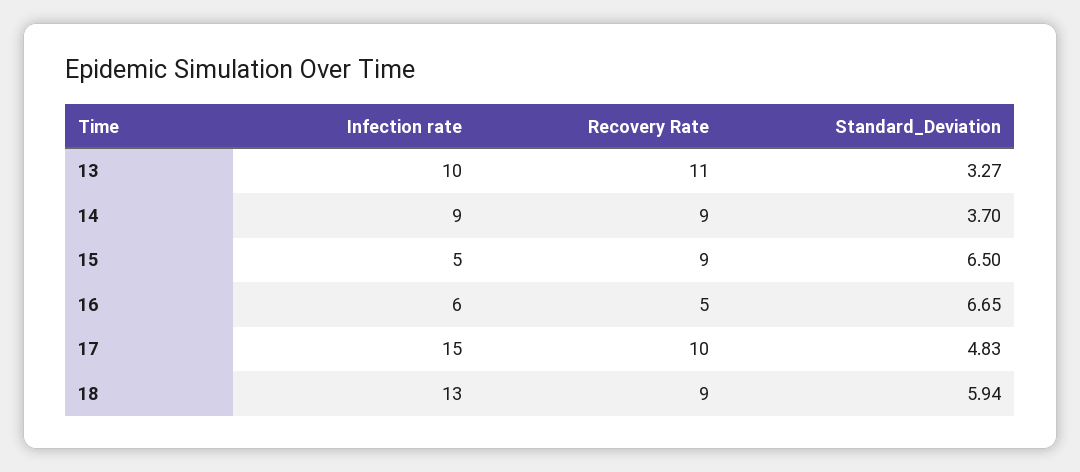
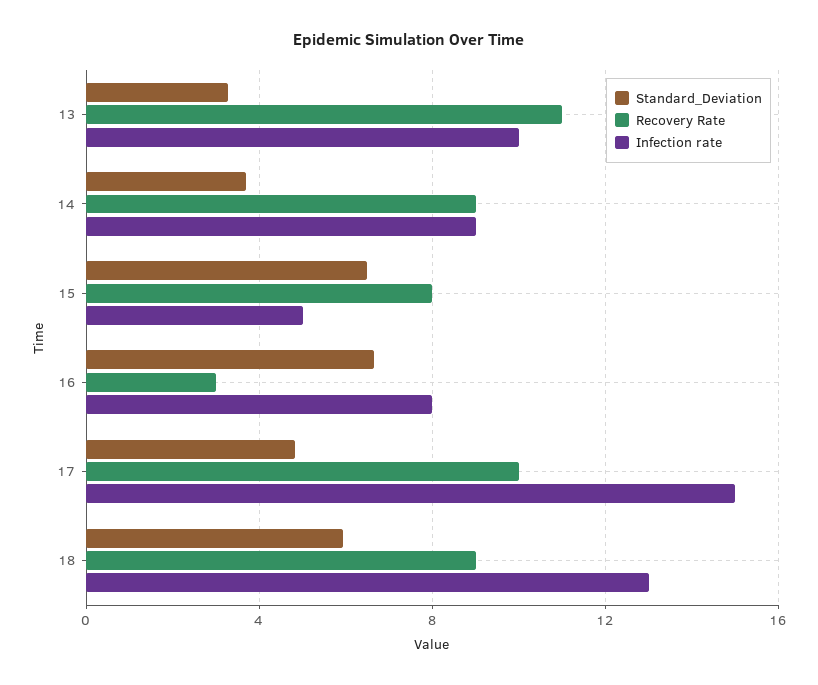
  {
    "Infection rate": {
      "13": 10,
      "14": 9,
      "15": 5,
-     "16": 6,
+     "16": 8,
      "17": 15,
      "18": 13
    },
    "Recovery Rate": {
      "13": 11,
      "14": 9,
-     "15": 9,
+     "15": 8,
-     "16": 5,
+     "16": 3,
      "17": 10,
      "18": 9
    },
    "Standard_Deviation": {
      "13": 3.27,
      "14": 3.7,
      "15": 6.5,
      "16": 6.65,
      "17": 4.83,
      "18": 5.94
    }
  }

